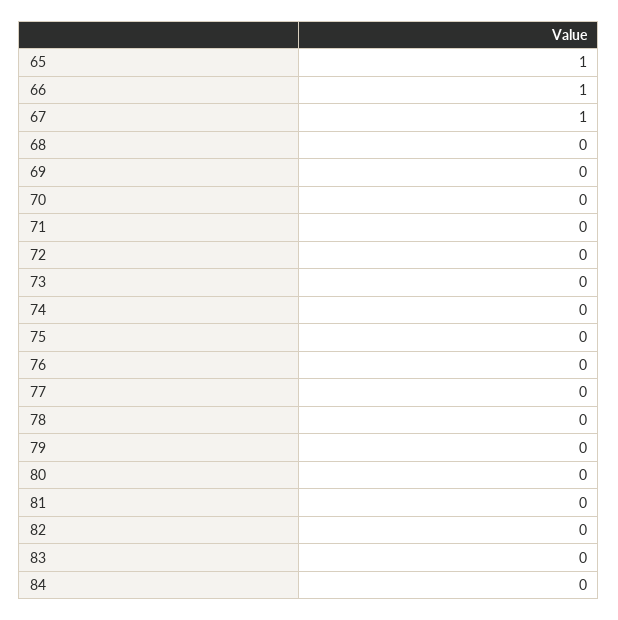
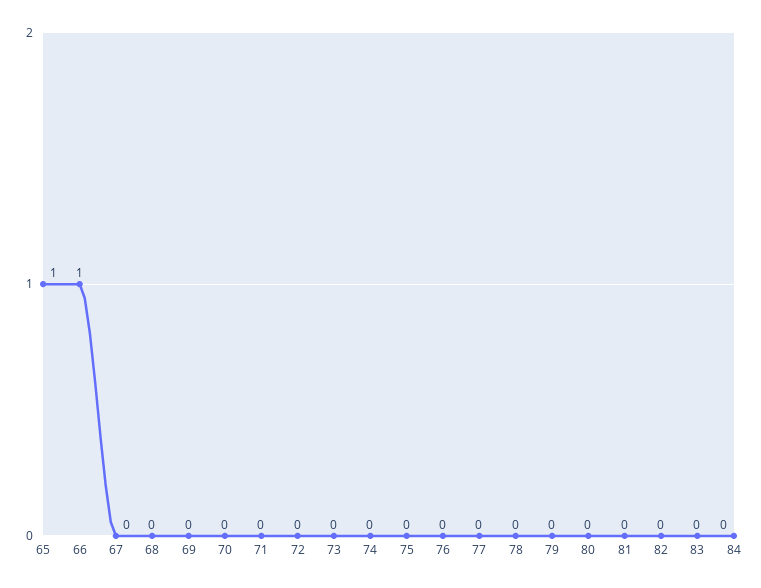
  {
    "65": 1,
    "66": 1,
-   "67": 1,
+   "67": 0,
    "68": 0,
    "69": 0,
    "70": 0,
    "71": 0,
    "72": 0,
    "73": 0,
    "74": 0,
    "75": 0,
    "76": 0,
    "77": 0,
    "78": 0,
    "79": 0,
    "80": 0,
    "81": 0,
    "82": 0,
    "83": 0,
    "84": 0
  }

